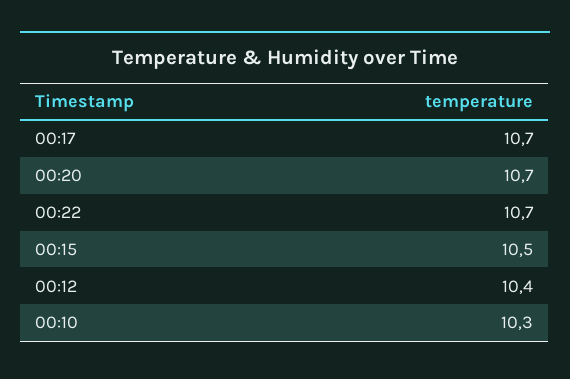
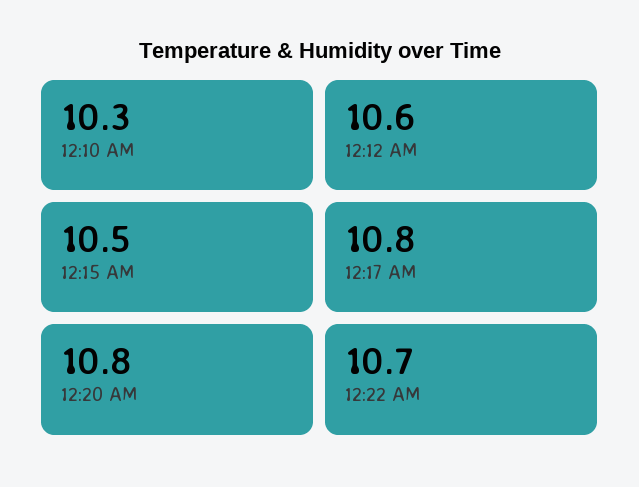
  {
-   "00:17": 10.7,
+   "00:17": 10.8,
-   "00:20": 10.7,
+   "00:20": 10.8,
    "00:22": 10.7,
    "00:15": 10.5,
-   "00:12": 10.4,
+   "00:12": 10.6,
    "00:10": 10.3
  }

